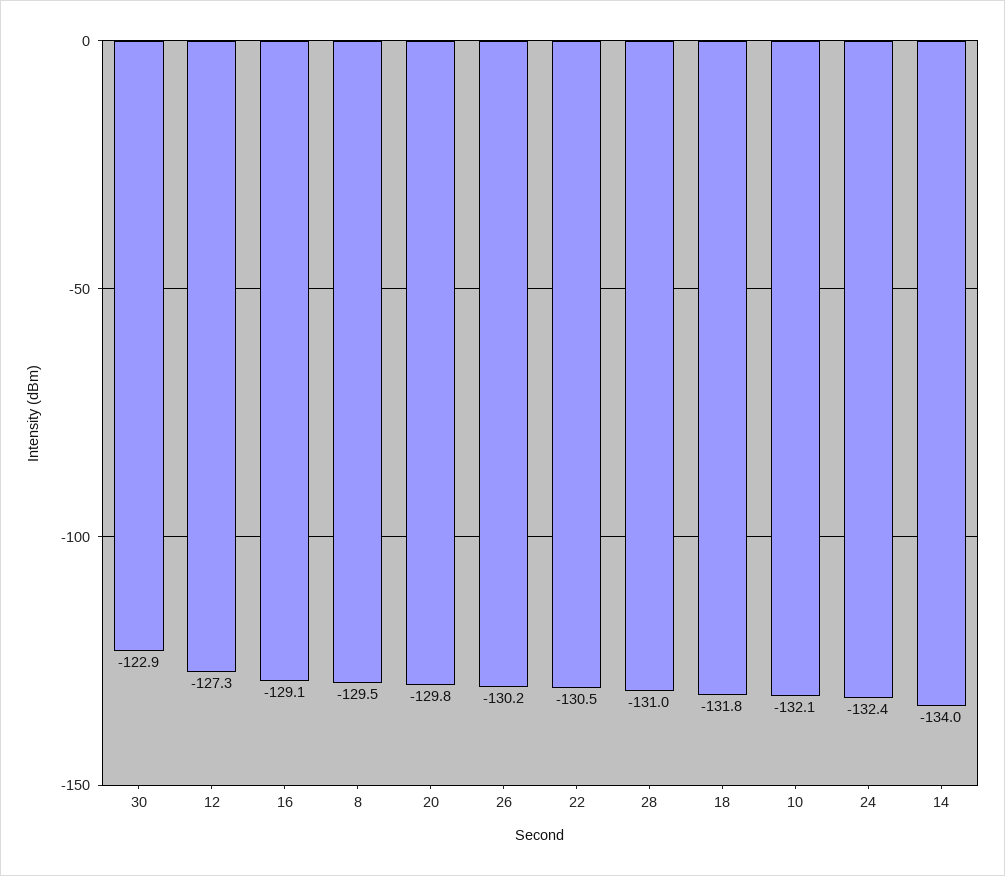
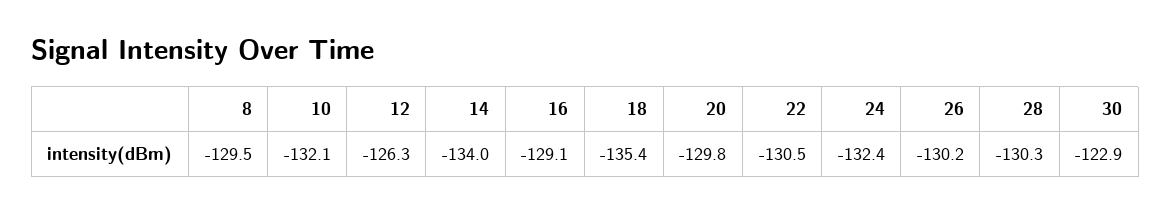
  {
    "30": -122.9,
-   "12": -127.3,
+   "12": -126.3,
    "16": -129.1,
    "8": -129.5,
    "20": -129.8,
    "26": -130.2,
    "22": -130.5,
-   "28": -131,
+   "28": -130.3,
-   "18": -131.8,
+   "18": -135.4,
    "10": -132.1,
    "24": -132.4,
    "14": -134
  }

